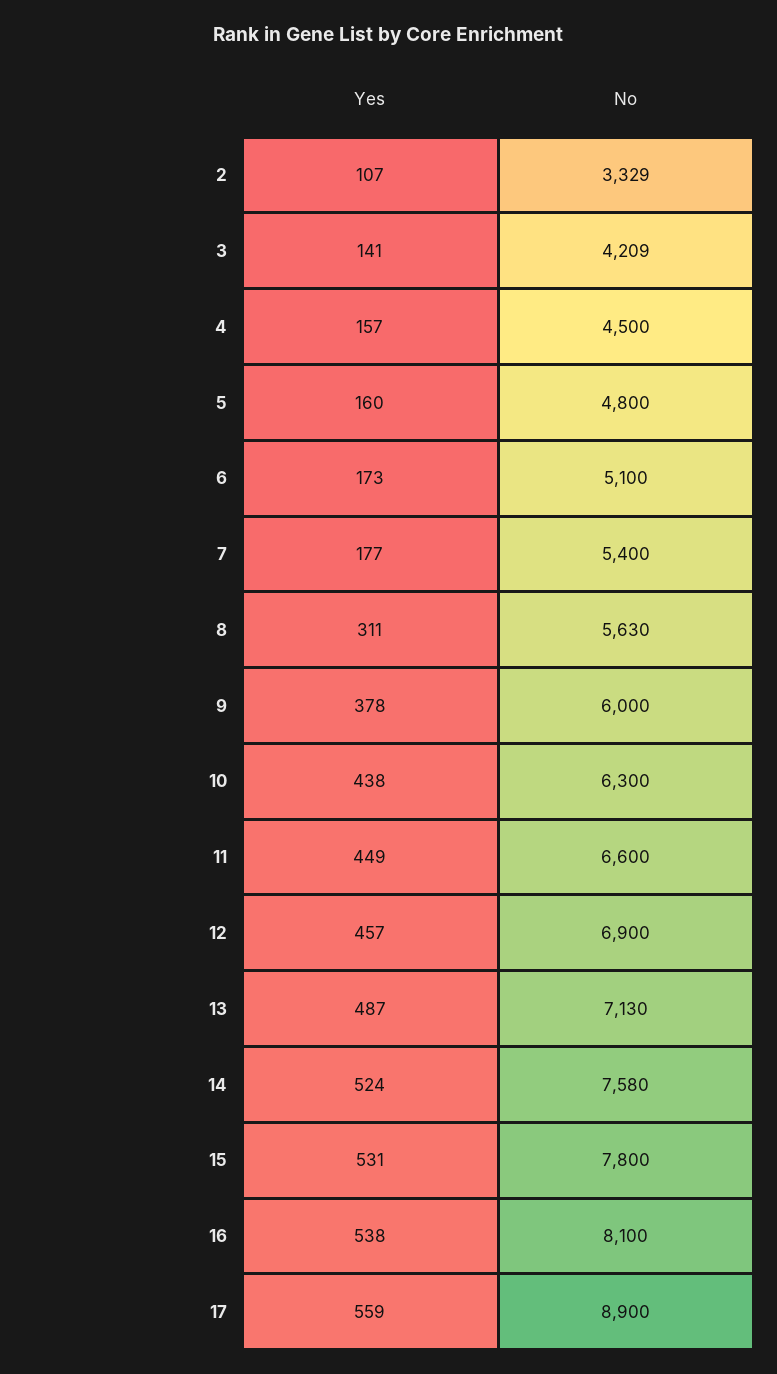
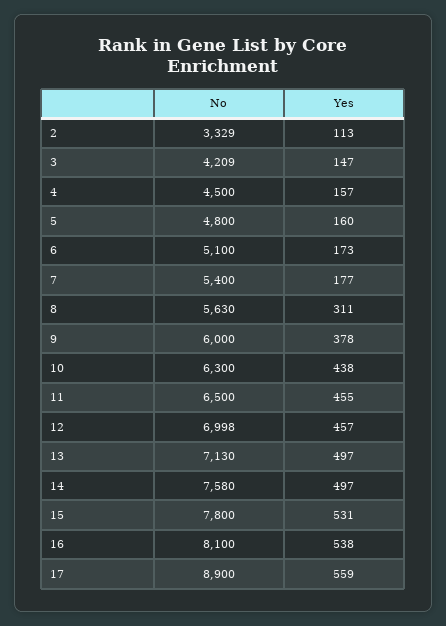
  {
    "Yes": {
-     "2": 107,
+     "2": 113,
-     "3": 141,
+     "3": 147,
      "4": 157,
      "5": 160,
      "6": 173,
      "7": 177,
      "8": 311,
      "9": 378,
      "10": 438,
-     "11": 449,
+     "11": 455,
      "12": 457,
-     "13": 487,
+     "13": 497,
-     "14": 524,
+     "14": 497,
      "15": 531,
      "16": 538,
      "17": 559
    },
    "No": {
      "2": 3329,
      "3": 4209,
      "4": 4500,
      "5": 4800,
      "6": 5100,
      "7": 5400,
      "8": 5630,
      "9": 6000,
      "10": 6300,
-     "11": 6600,
+     "11": 6500,
-     "12": 6900,
+     "12": 6998,
      "13": 7130,
      "14": 7580,
      "15": 7800,
      "16": 8100,
      "17": 8900
    }
  }

